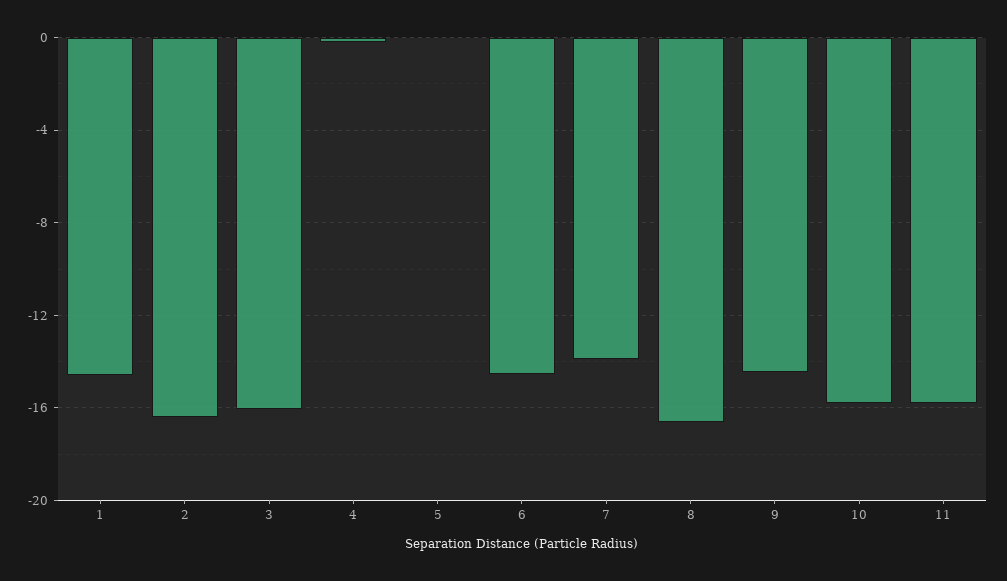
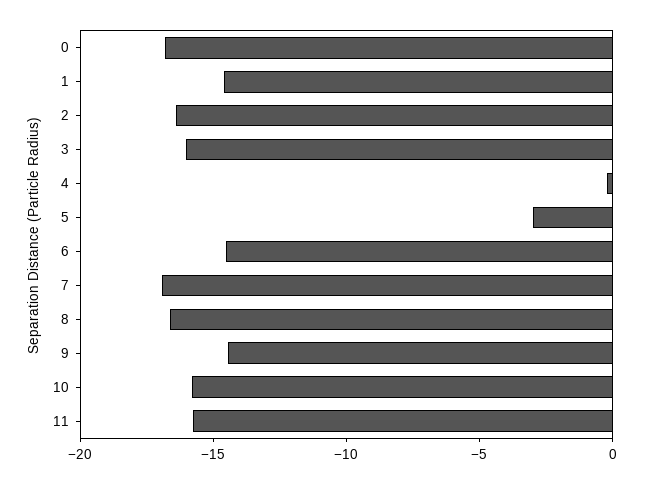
  {
    "1": -14.5,
    "2": -16.5,
    "3": -16,
    "4": 0,
-   "5": 0,
+   "5": -3,
    "6": -14.5,
-   "7": -14,
+   "7": -17,
    "8": -16.5,
    "9": -14.5,
    "10": -16,
-   "11": -16
+   "11": -16,
+   "0": -17
  }

